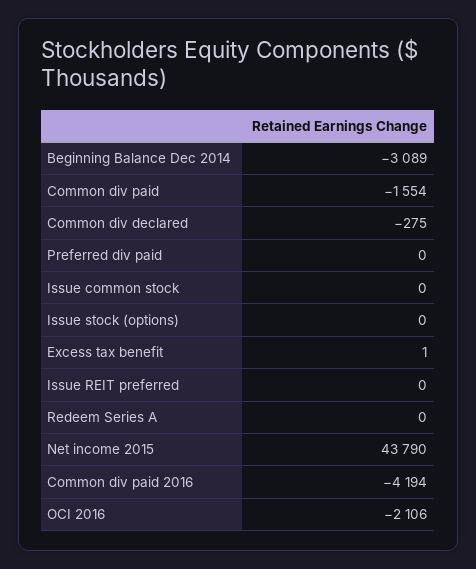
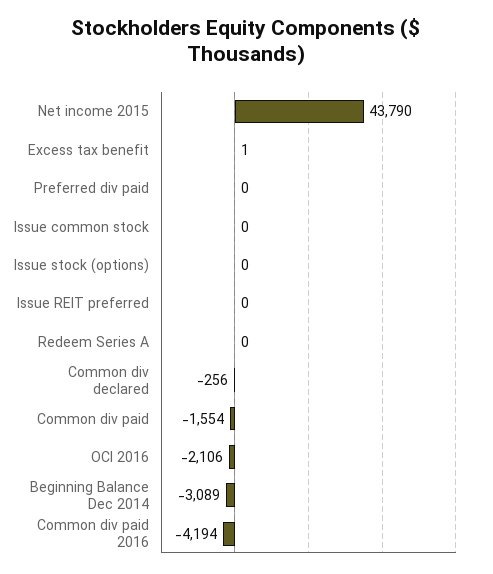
  {
    "Beginning Balance Dec 2014": -3089,
    "Common div paid": -1554,
-   "Common div declared": -275,
+   "Common div declared": -256,
    "Preferred div paid": 0,
    "Issue common stock": 0,
    "Issue stock (options)": 0,
    "Excess tax benefit": 1,
    "Issue REIT preferred": 0,
    "Redeem Series A": 0,
    "Net income 2015": 43790,
    "Common div paid 2016": -4194,
    "OCI 2016": -2106
  }

